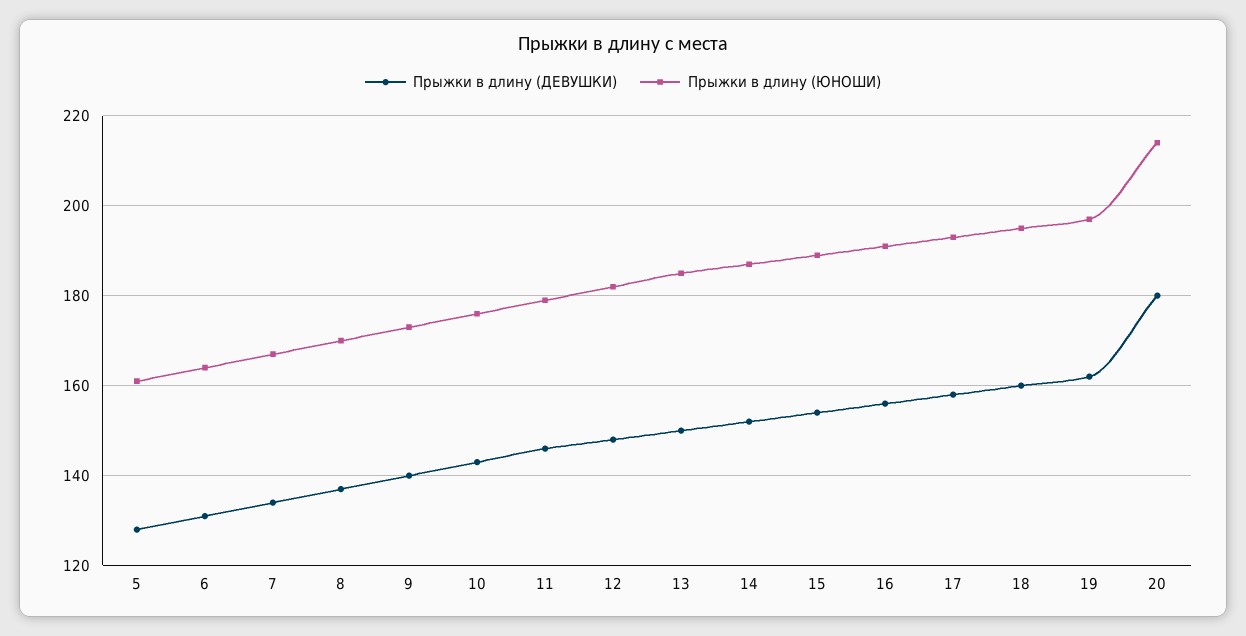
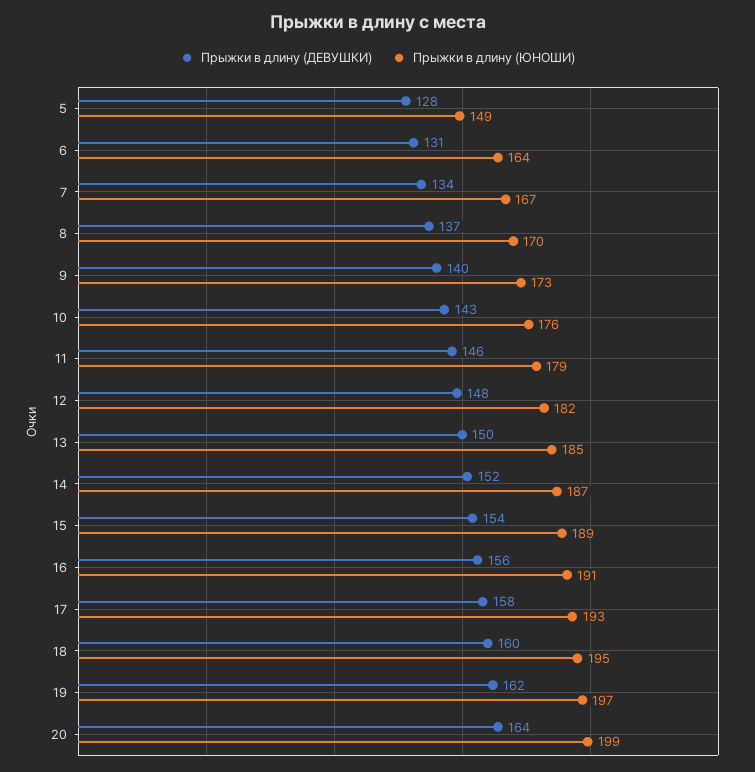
  {
    "Прыжки в длину (ДЕВУШКИ)": {
      "5": 128,
      "6": 131,
      "7": 134,
      "8": 137,
      "9": 140,
      "10": 143,
      "11": 146,
      "12": 148,
      "13": 150,
      "14": 152,
      "15": 154,
      "16": 156,
      "17": 158,
      "18": 160,
      "19": 162,
-     "20": 180
+     "20": 164
    },
    "Прыжки в длину (ЮНОШИ)": {
-     "5": 160,
+     "5": 149,
      "6": 164,
      "7": 167,
      "8": 170,
      "9": 173,
      "10": 176,
      "11": 179,
      "12": 182,
      "13": 185,
      "14": 187,
      "15": 189,
      "16": 191,
      "17": 193,
      "18": 195,
      "19": 197,
-     "20": 215
+     "20": 199
    }
  }

